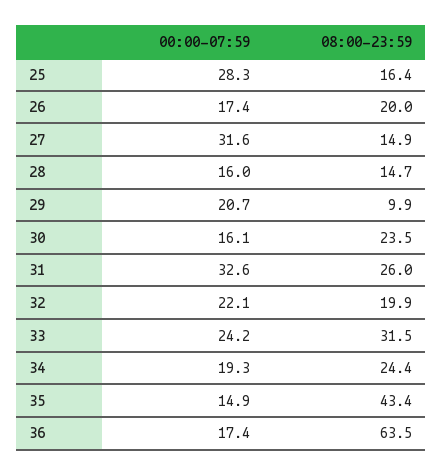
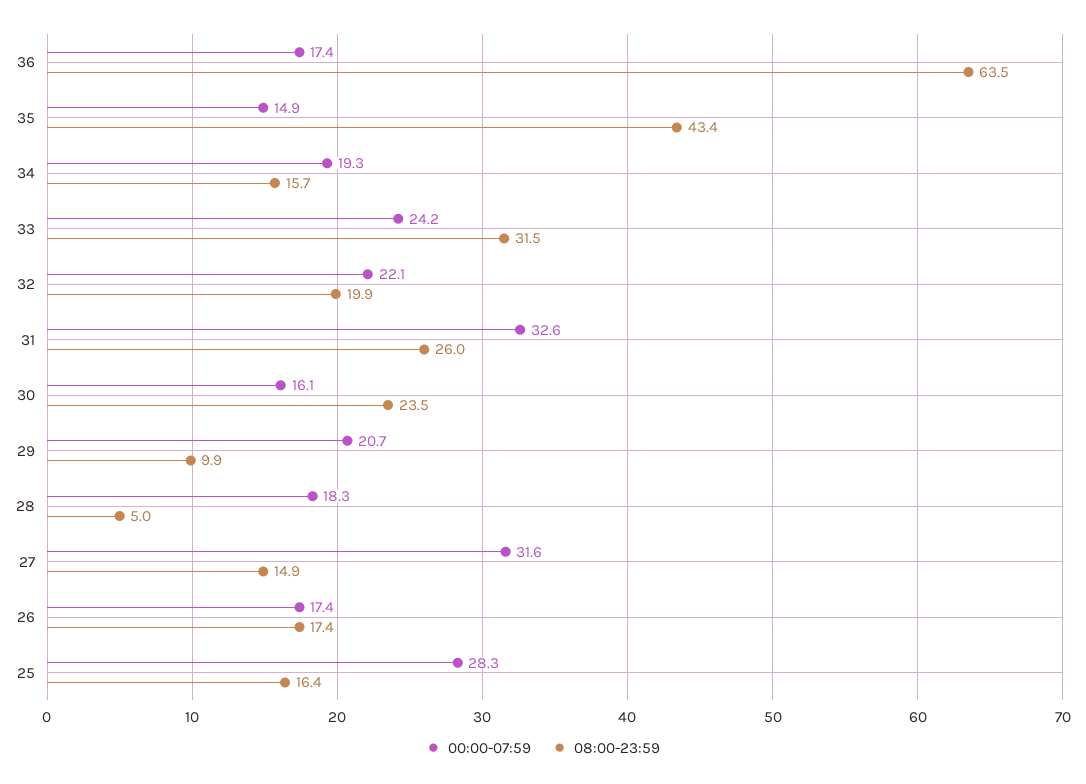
  {
    "00:00-07:59": {
      "25": 28.3,
      "26": 17.4,
      "27": 31.6,
-     "28": 16,
+     "28": 18.3,
      "29": 20.7,
      "30": 16.1,
      "31": 32.6,
      "32": 22.1,
      "33": 24.2,
      "34": 19.3,
      "35": 14.9,
      "36": 17.4
    },
    "08:00-23:59": {
      "25": 16.4,
-     "26": 20,
+     "26": 17.4,
      "27": 14.9,
-     "28": 14.7,
+     "28": 5,
      "29": 9.9,
      "30": 23.5,
      "31": 26,
      "32": 19.9,
      "33": 31.5,
-     "34": 24.4,
+     "34": 15.7,
      "35": 43.4,
      "36": 63.5
    }
  }

